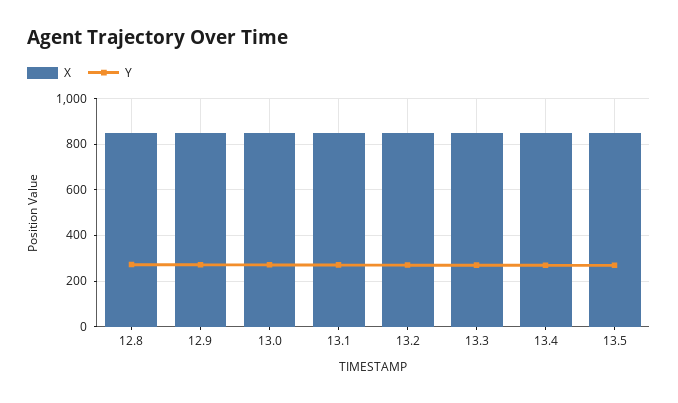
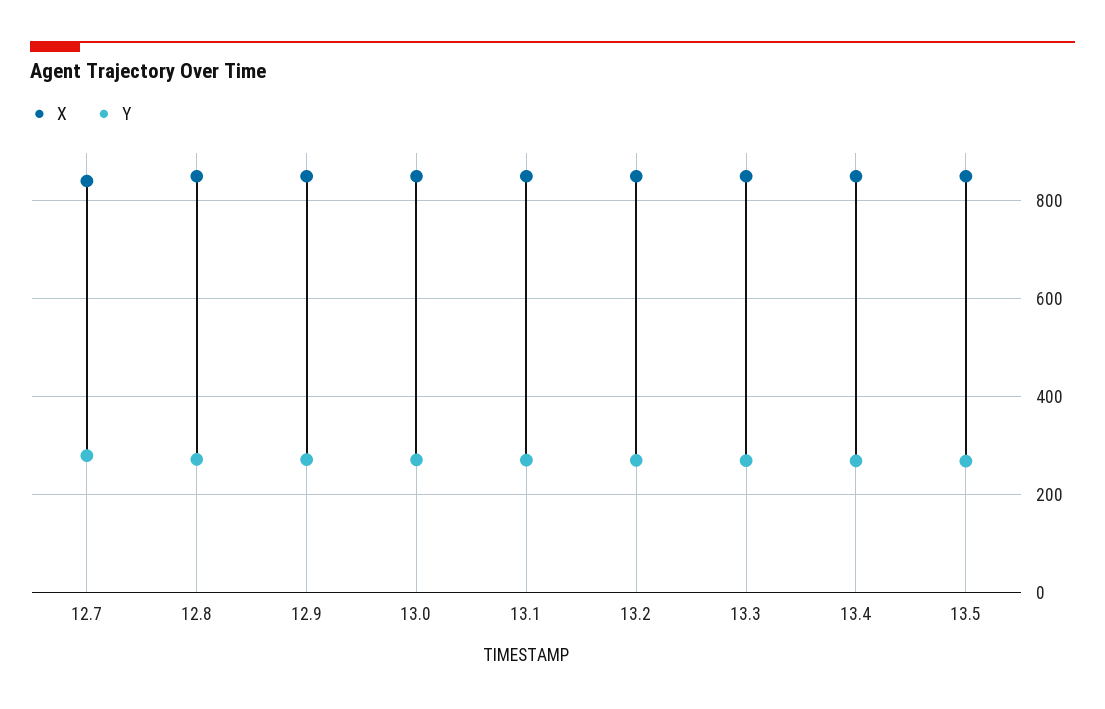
  {
    "X": {
      "12.8": 840,
      "12.9": 840,
      "13.0": 840,
      "13.1": 840,
      "13.2": 840,
      "13.3": 840,
      "13.4": 840,
-     "13.5": 840
+     "13.5": 840,
+     "12.7": 840
    },
    "Y": {
      "12.8": 280,
      "12.9": 280,
      "13.0": 280,
      "13.1": 280,
      "13.2": 280,
      "13.3": 260,
      "13.4": 260,
-     "13.5": 260
+     "13.5": 260,
+     "12.7": 280
    }
  }

